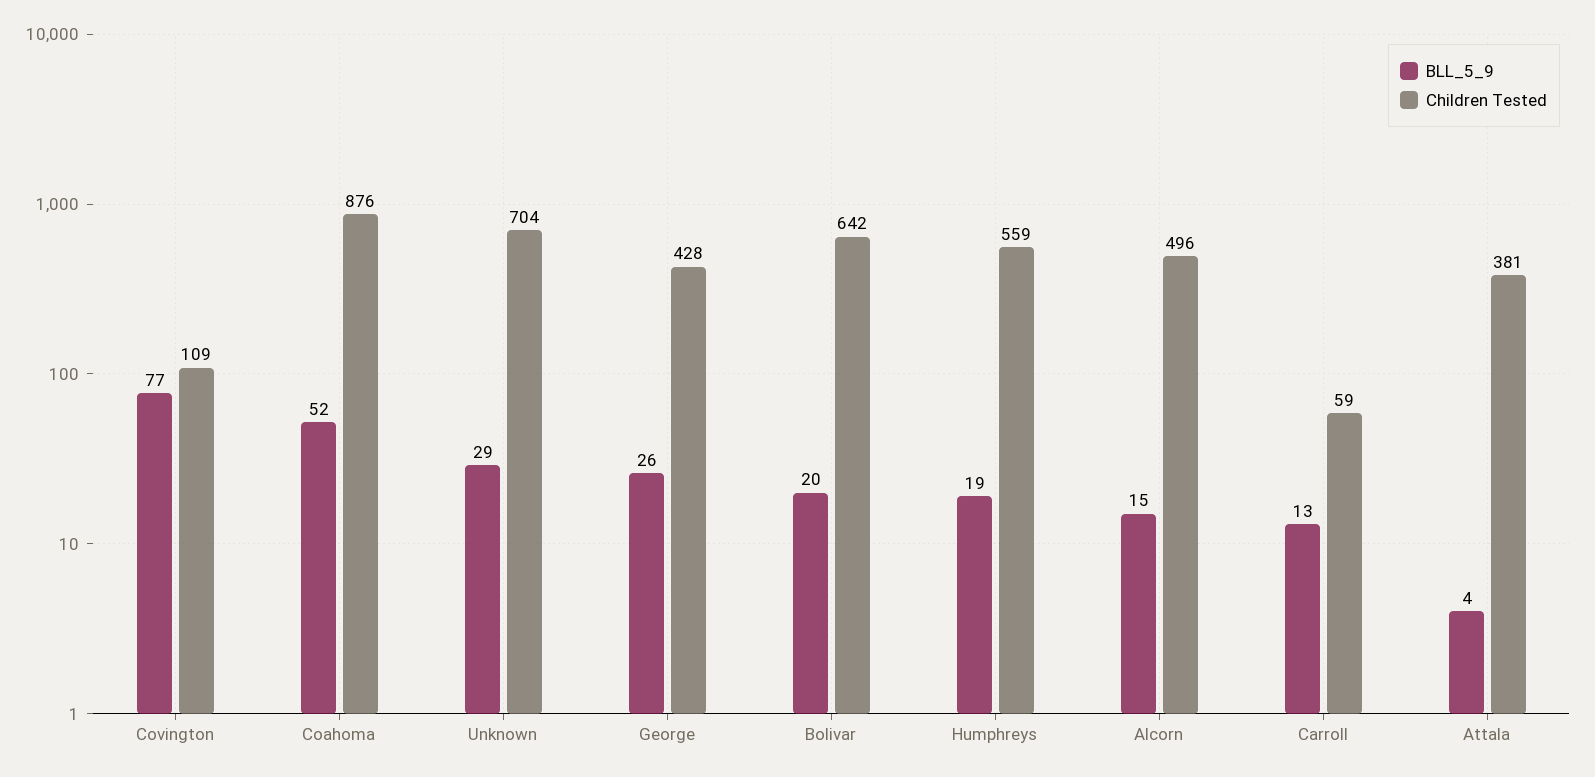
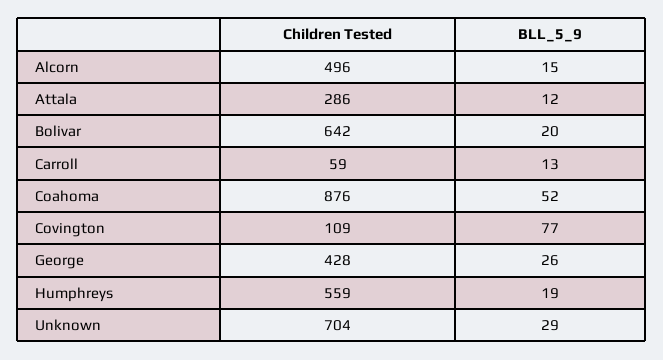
  {
    "BLL_5_9": {
      "Covington": 77,
      "Coahoma": 52,
      "Unknown": 29,
      "George": 26,
      "Bolivar": 20,
      "Humphreys": 19,
      "Alcorn": 15,
      "Carroll": 13,
-     "Attala": 4
+     "Attala": 12
    },
    "Children Tested": {
      "Covington": 109,
      "Coahoma": 876,
      "Unknown": 704,
      "George": 428,
      "Bolivar": 642,
      "Humphreys": 559,
      "Alcorn": 496,
      "Carroll": 59,
-     "Attala": 381
+     "Attala": 286
    }
  }

